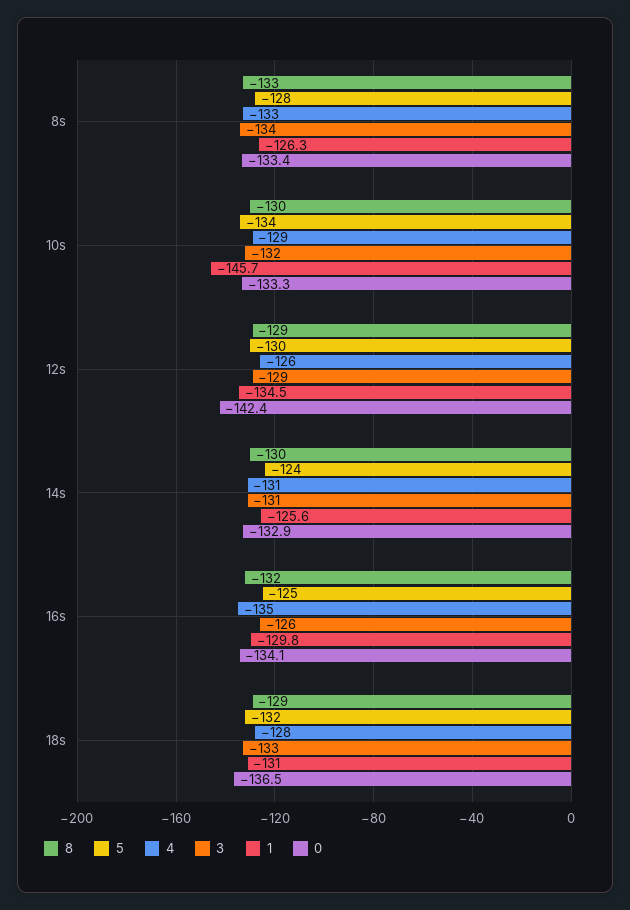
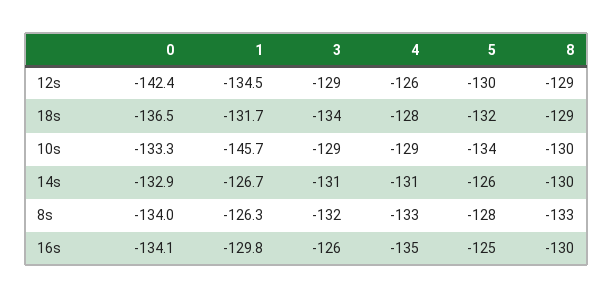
  {
    "8": {
      "8s": -133,
      "10s": -130,
      "12s": -129,
      "14s": -130,
-     "16s": -132,
+     "16s": -130,
      "18s": -129
    },
    "5": {
      "8s": -128,
      "10s": -134,
      "12s": -130,
-     "14s": -124,
+     "14s": -126,
      "16s": -125,
      "18s": -132
    },
    "4": {
      "8s": -133,
      "10s": -129,
      "12s": -126,
      "14s": -131,
      "16s": -135,
      "18s": -128
    },
    "3": {
-     "8s": -134,
+     "8s": -132,
-     "10s": -132,
+     "10s": -129,
      "12s": -129,
      "14s": -131,
      "16s": -126,
-     "18s": -133
+     "18s": -134
    },
    "1": {
      "8s": -126.3,
      "10s": -145.7,
      "12s": -134.5,
-     "14s": -125.6,
+     "14s": -126.7,
      "16s": -129.8,
-     "18s": -131
+     "18s": -131.7
    },
    "0": {
-     "8s": -133.4,
+     "8s": -134,
      "10s": -133.3,
      "12s": -142.4,
      "14s": -132.9,
      "16s": -134.1,
      "18s": -136.5
    }
  }

